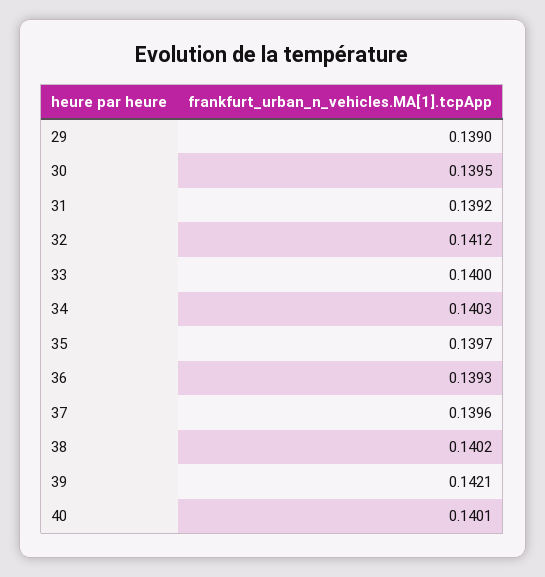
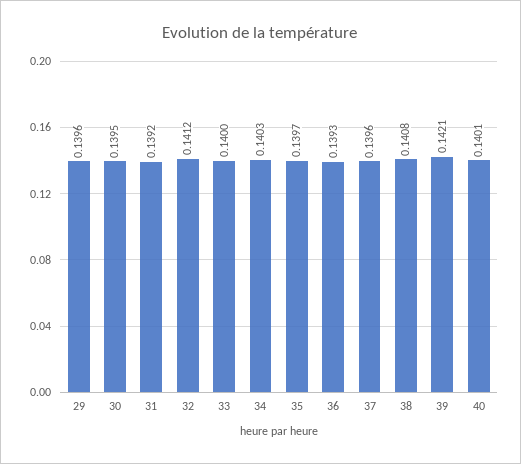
  {
-   "29": 0.139,
+   "29": 0.1396,
    "30": 0.1395,
    "31": 0.1392,
    "32": 0.1412,
    "33": 0.14,
    "34": 0.1403,
    "35": 0.1397,
    "36": 0.1393,
    "37": 0.1396,
-   "38": 0.1402,
+   "38": 0.1408,
    "39": 0.1421,
    "40": 0.1401
  }

